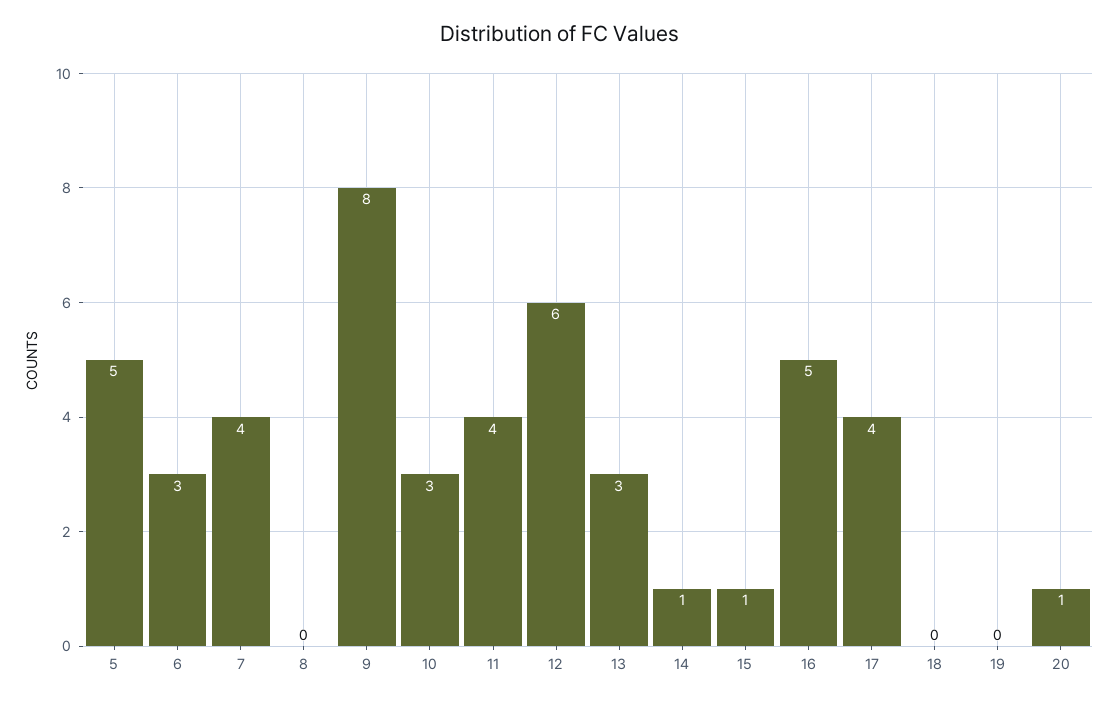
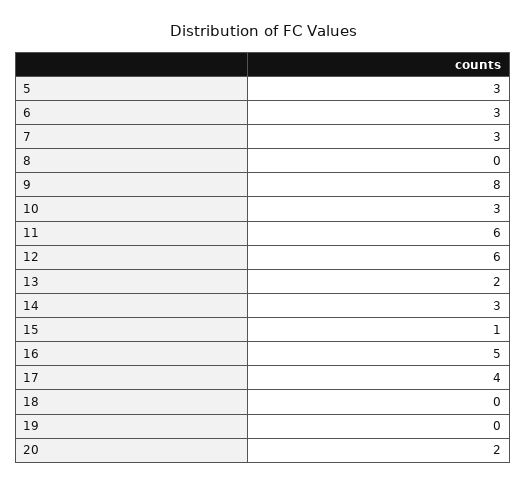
  {
-   "5": 5,
+   "5": 3,
    "6": 3,
-   "7": 4,
+   "7": 3,
    "8": 0,
    "9": 8,
    "10": 3,
-   "11": 4,
+   "11": 6,
    "12": 6,
-   "13": 3,
+   "13": 2,
-   "14": 1,
+   "14": 3,
    "15": 1,
    "16": 5,
    "17": 4,
    "18": 0,
    "19": 0,
-   "20": 1
+   "20": 2
  }

